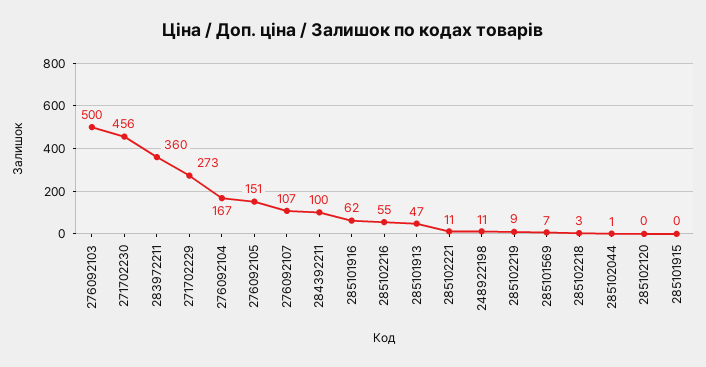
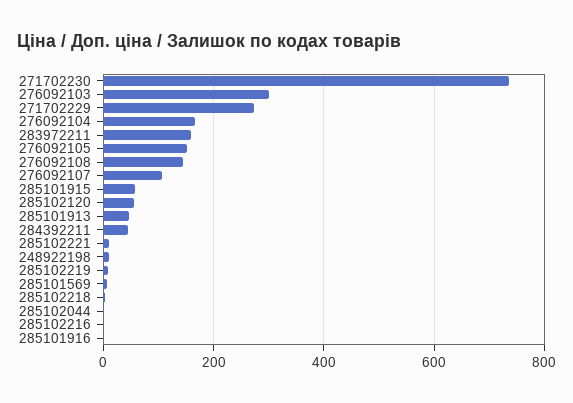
  {
-   "276092103": 500,
+   "276092103": 300,
-   "271702230": 456,
+   "271702230": 740,
-   "283972211": 360,
+   "283972211": 160,
    "271702229": 273,
    "276092104": 167,
    "276092105": 151,
    "276092107": 107,
-   "284392211": 100,
+   "284392211": 40,
-   "285101916": 62,
+   "285101916": 0,
-   "285102216": 55,
+   "285102216": 0,
    "285101913": 47,
    "285102221": 11,
    "248922198": 11,
    "285102219": 9,
    "285101569": 7,
    "285102218": 3,
    "285102044": 1,
-   "285102120": 0,
+   "285102120": 60,
-   "285101915": 0
+   "285101915": 60,
+   "276092108": 140
  }

